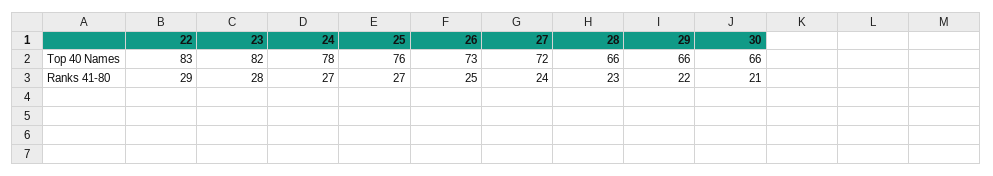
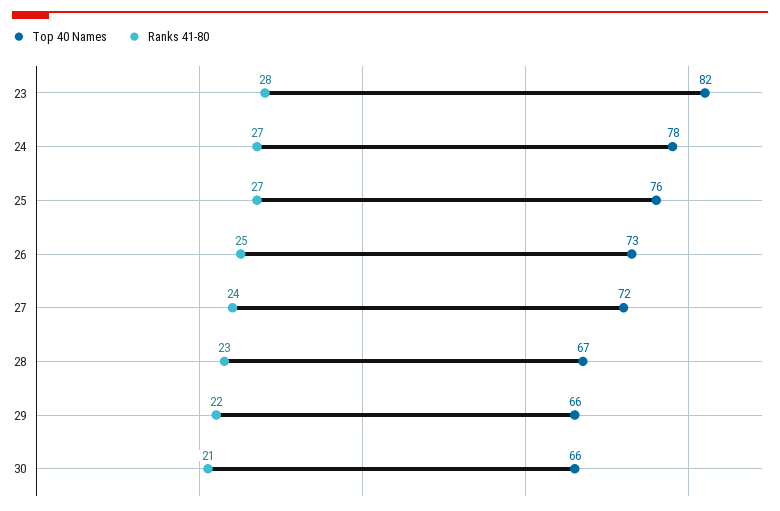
  {
    "Top 40 Names": {
-     "22": 83,
      "23": 82,
      "24": 78,
      "25": 76,
      "26": 73,
      "27": 72,
-     "28": 66,
+     "28": 67,
      "29": 66,
      "30": 66
    },
    "Ranks 41-80": {
-     "22": 29,
      "23": 28,
      "24": 27,
      "25": 27,
      "26": 25,
      "27": 24,
      "28": 23,
      "29": 22,
      "30": 21
    }
  }

